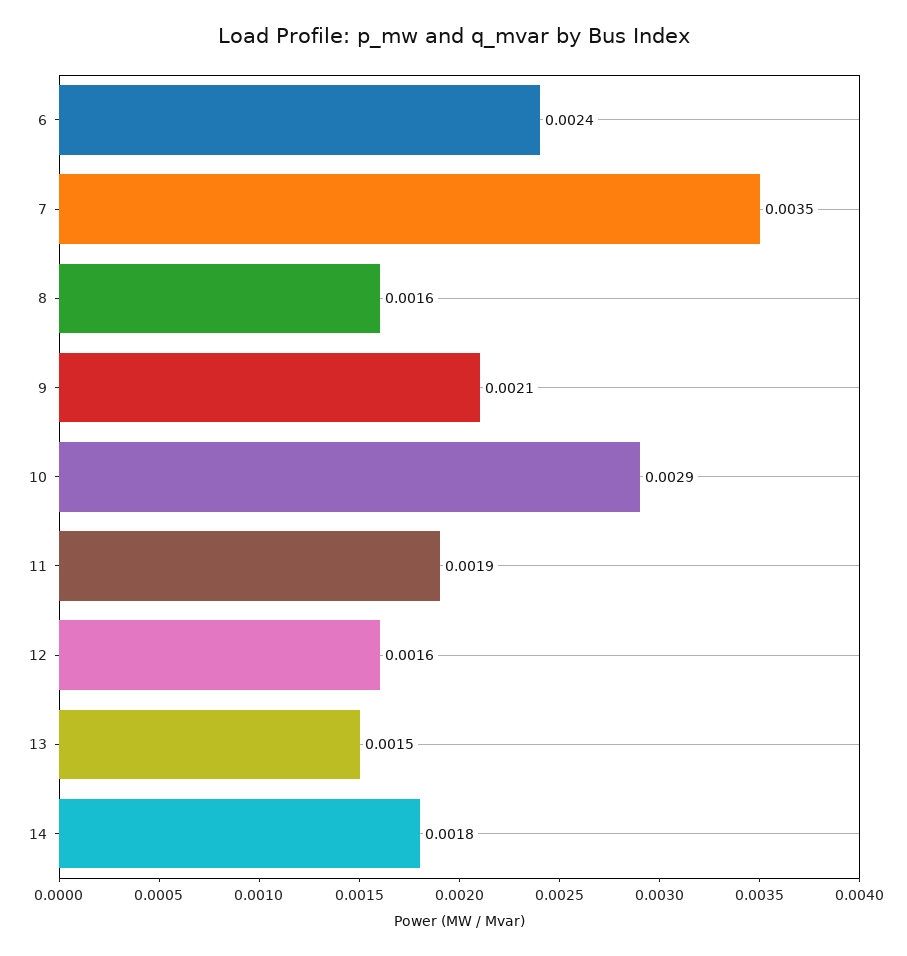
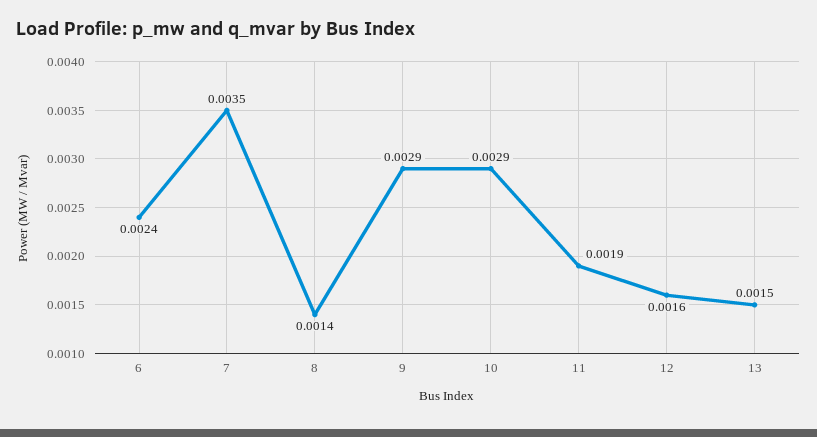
  {
    "6": 0.0024,
    "7": 0.0035,
-   "8": 0.0016,
+   "8": 0.0014,
-   "9": 0.0021,
+   "9": 0.0029,
    "10": 0.0029,
    "11": 0.0019,
    "12": 0.0016,
-   "13": 0.0015,
+   "13": 0.0015
-   "14": 0.0018
  }

